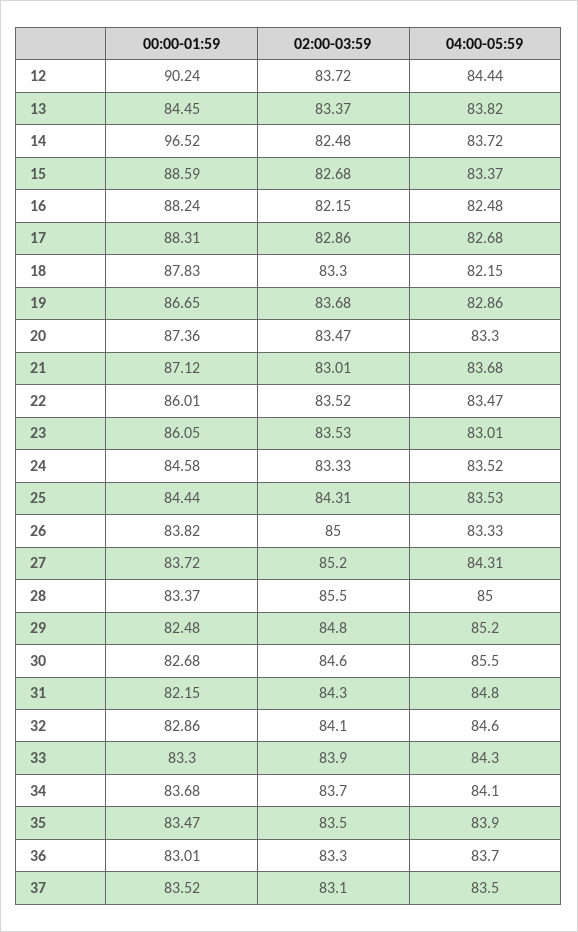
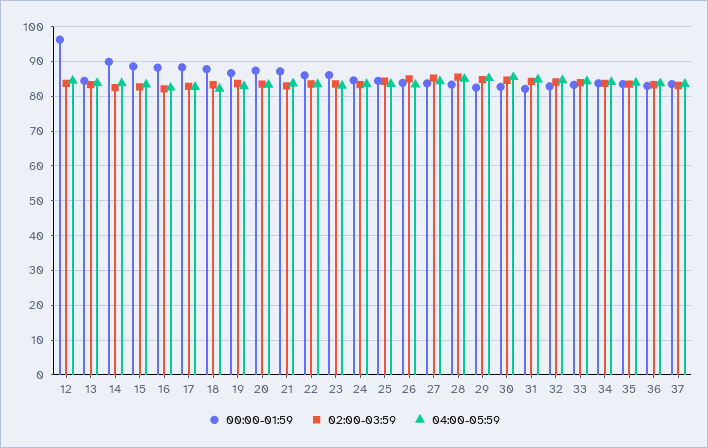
  {
    "00:00-01:59": {
-     "12": 90.24,
+     "12": 96,
      "13": 84.45,
-     "14": 96.52,
+     "14": 90,
      "15": 88.59,
      "16": 88.24,
      "17": 88.31,
      "18": 87.83,
      "19": 86.65,
      "20": 87.36,
      "21": 87.12,
      "22": 86.01,
      "23": 86.05,
      "24": 84.58,
      "25": 84.44,
      "26": 83.82,
      "27": 83.72,
      "28": 83.37,
      "29": 82.48,
      "30": 82.68,
      "31": 82.15,
      "32": 82.86,
      "33": 83.3,
      "34": 83.68,
      "35": 83.47,
      "36": 83.01,
      "37": 83.52
    },
    "02:00-03:59": {
      "12": 83.72,
      "13": 83.37,
      "14": 82.48,
      "15": 82.68,
      "16": 82.15,
      "17": 82.86,
      "18": 83.3,
      "19": 83.68,
      "20": 83.47,
      "21": 83.01,
      "22": 83.52,
      "23": 83.53,
      "24": 83.33,
      "25": 84.31,
      "26": 85,
      "27": 85.2,
      "28": 85.5,
      "29": 84.8,
      "30": 84.6,
      "31": 84.3,
      "32": 84.1,
      "33": 83.9,
      "34": 83.7,
      "35": 83.5,
      "36": 83.3,
      "37": 83.1
    },
    "04:00-05:59": {
      "12": 84.44,
      "13": 83.82,
      "14": 83.72,
      "15": 83.37,
      "16": 82.48,
      "17": 82.68,
      "18": 82.15,
      "19": 82.86,
      "20": 83.3,
      "21": 83.68,
      "22": 83.47,
      "23": 83.01,
      "24": 83.52,
      "25": 83.53,
      "26": 83.33,
      "27": 84.31,
      "28": 85,
      "29": 85.2,
      "30": 85.5,
      "31": 84.8,
      "32": 84.6,
      "33": 84.3,
      "34": 84.1,
      "35": 83.9,
      "36": 83.7,
      "37": 83.5
    }
  }

